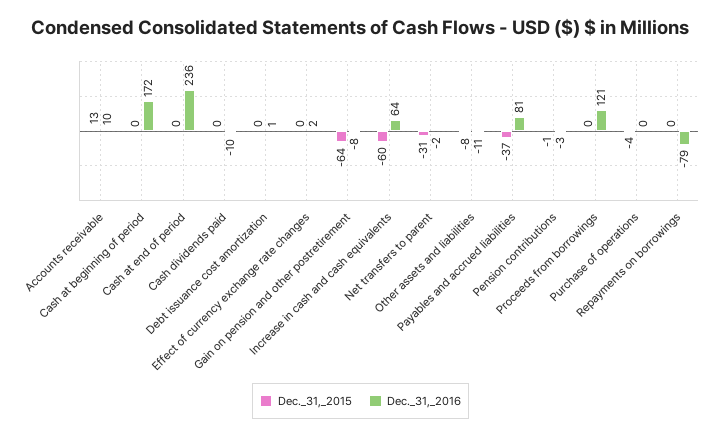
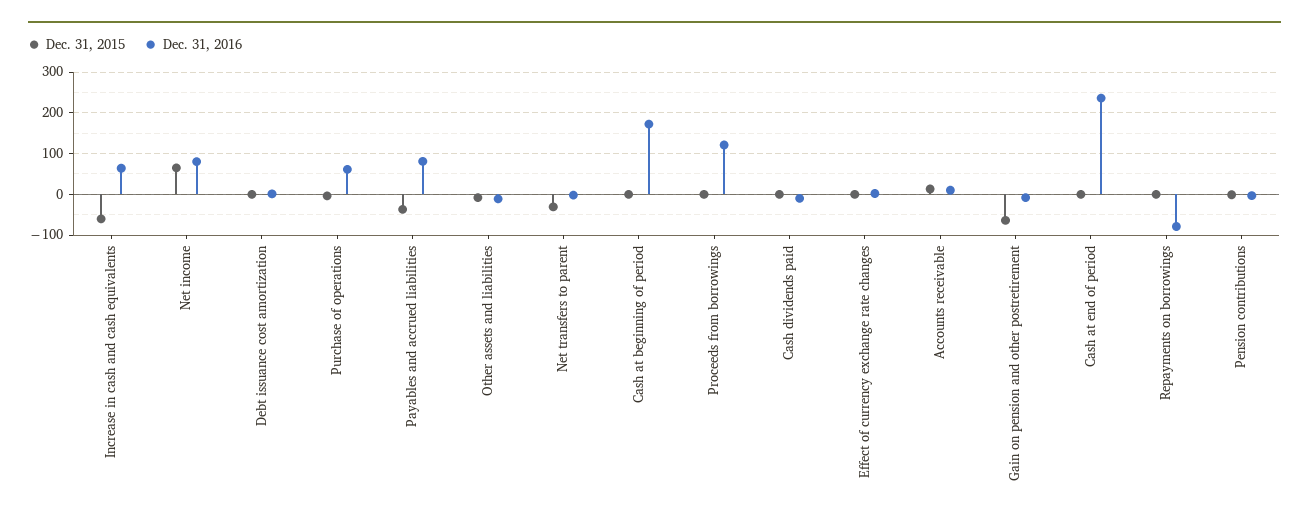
  {
    "Dec._31,_2015": {
      "Accounts receivable": 13,
      "Cash at beginning of period": 0,
      "Cash at end of period": 0,
      "Cash dividends paid": 0,
      "Debt issuance cost amortization": 0,
      "Effect of currency exchange rate changes": 0,
      "Gain on pension and other postretirement": -64,
      "Increase in cash and cash equivalents": -60,
      "Net transfers to parent": -31,
      "Other assets and liabilities": -8,
      "Payables and accrued liabilities": -37,
      "Pension contributions": -1,
      "Proceeds from borrowings": 0,
      "Purchase of operations": -4,
-     "Repayments on borrowings": 0
+     "Repayments on borrowings": 0,
+     "Net income": 60
    },
    "Dec._31,_2016": {
      "Accounts receivable": 10,
      "Cash at beginning of period": 172,
      "Cash at end of period": 236,
      "Cash dividends paid": -10,
      "Debt issuance cost amortization": 1,
      "Effect of currency exchange rate changes": 2,
      "Gain on pension and other postretirement": -8,
      "Increase in cash and cash equivalents": 64,
      "Net transfers to parent": -2,
      "Other assets and liabilities": -11,
      "Payables and accrued liabilities": 81,
      "Pension contributions": -3,
      "Proceeds from borrowings": 121,
-     "Purchase of operations": 0,
+     "Purchase of operations": 60,
-     "Repayments on borrowings": -79
+     "Repayments on borrowings": -79,
+     "Net income": 80
    }
  }

